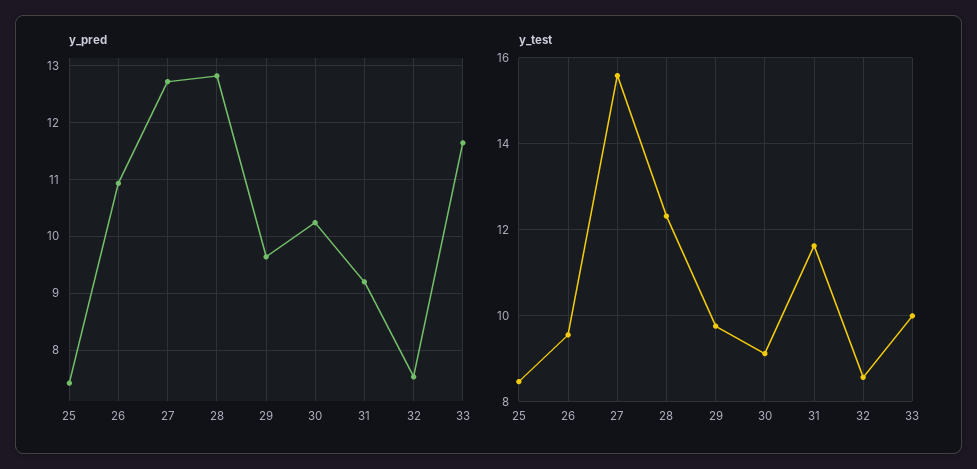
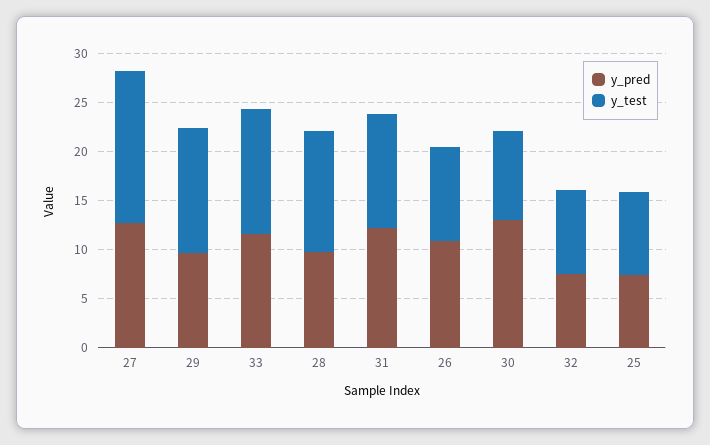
  {
    "y_pred": {
      "25": 7.4,
      "26": 11,
      "27": 12.8,
-     "28": 12.8,
+     "28": 10,
      "29": 9.6,
-     "30": 10.2,
+     "30": 13,
-     "31": 9.2,
+     "31": 12,
      "32": 7.6,
      "33": 11.6
    },
    "y_test": {
      "25": 8.4,
      "26": 9.6,
      "27": 15.6,
      "28": 12.4,
-     "29": 9.8,
+     "29": 13,
      "30": 9.2,
      "31": 11.6,
      "32": 8.6,
-     "33": 10
+     "33": 13
    }
  }

